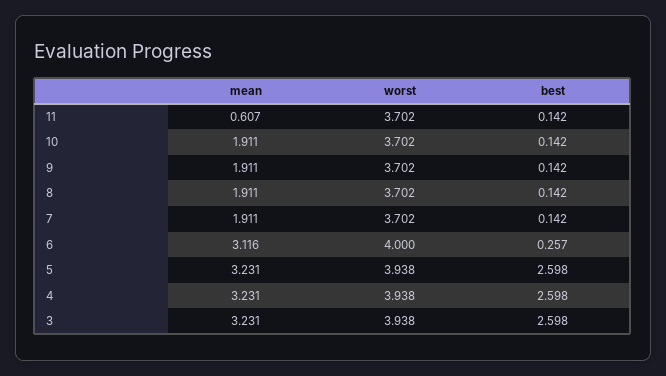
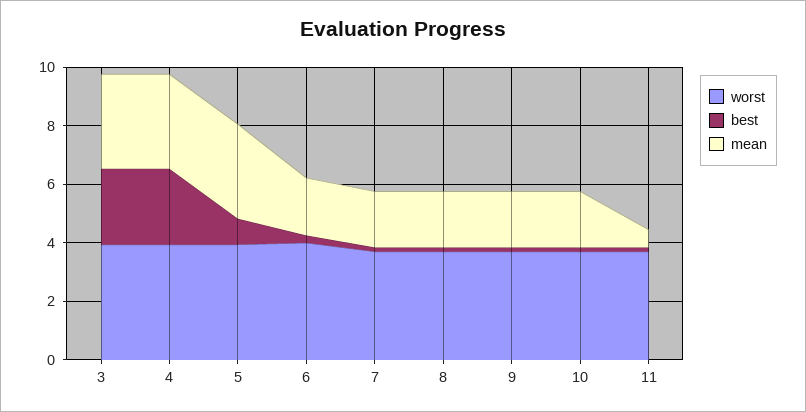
  {
    "mean": {
      "11": 0.607,
      "10": 1.911,
      "9": 1.911,
      "8": 1.911,
      "7": 1.911,
-     "6": 3.116,
+     "6": 2,
      "5": 3.231,
      "4": 3.231,
      "3": 3.231
    },
    "worst": {
      "11": 3.702,
      "10": 3.702,
      "9": 3.702,
      "8": 3.702,
      "7": 3.702,
      "6": 4,
      "5": 3.938,
      "4": 3.938,
      "3": 3.938
    },
    "best": {
      "11": 0.142,
      "10": 0.142,
      "9": 0.142,
      "8": 0.142,
      "7": 0.142,
      "6": 0.257,
-     "5": 2.598,
+     "5": 1,
      "4": 2.598,
      "3": 2.598
    }
  }

